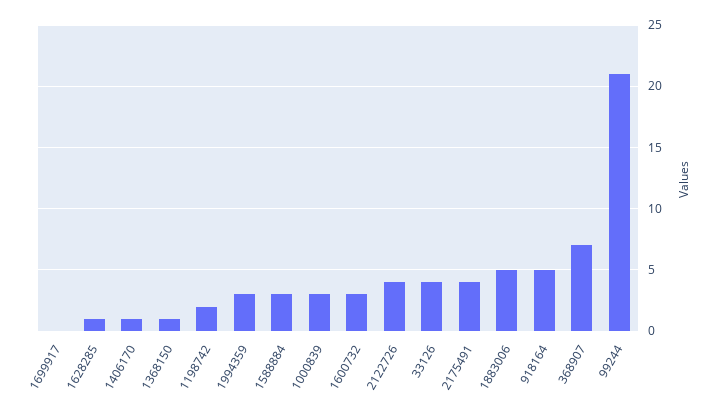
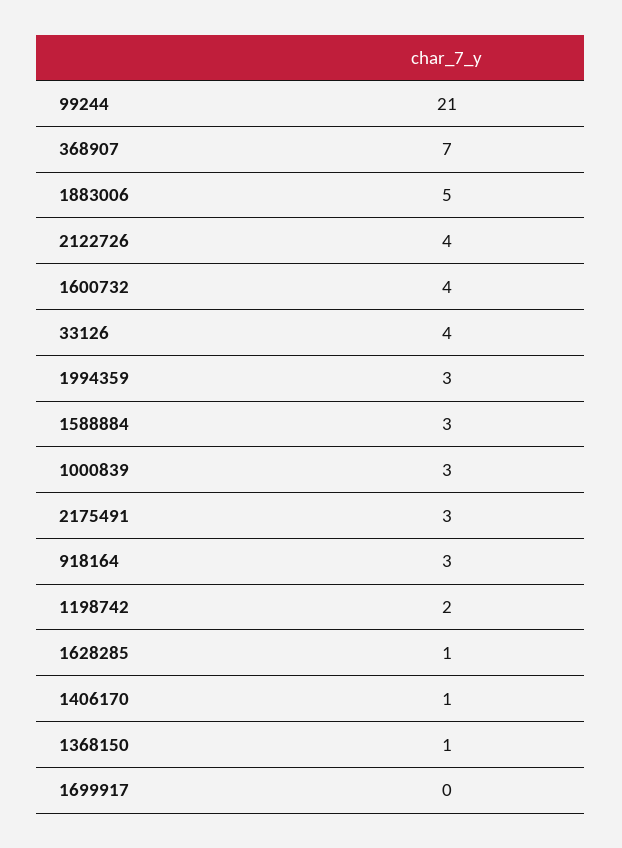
  {
    "1699917": 0,
    "1628285": 1,
    "1406170": 1,
    "1368150": 1,
    "1198742": 2,
    "1994359": 3,
    "1588884": 3,
    "1000839": 3,
-   "1600732": 3,
+   "1600732": 4,
    "2122726": 4,
    "33126": 4,
-   "2175491": 4,
+   "2175491": 3,
    "1883006": 5,
-   "918164": 5,
+   "918164": 3,
    "368907": 7,
    "99244": 21
  }

